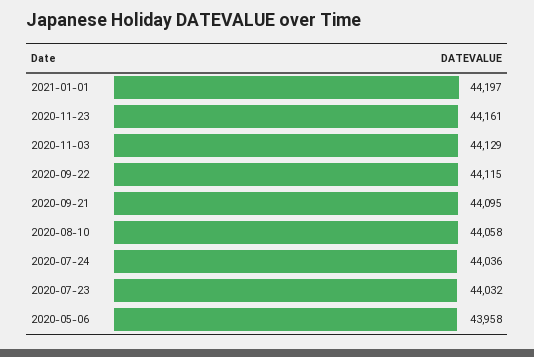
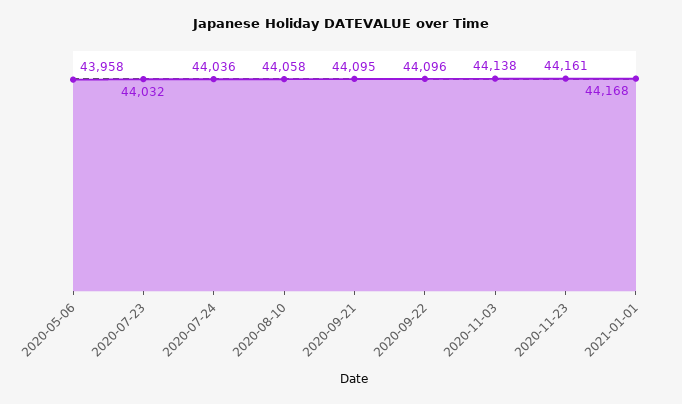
  {
-   "2021-01-01": 44197,
+   "2021-01-01": 44168,
    "2020-11-23": 44161,
-   "2020-11-03": 44129,
+   "2020-11-03": 44138,
-   "2020-09-22": 44115,
+   "2020-09-22": 44096,
    "2020-09-21": 44095,
    "2020-08-10": 44058,
    "2020-07-24": 44036,
    "2020-07-23": 44032,
    "2020-05-06": 43958
  }

